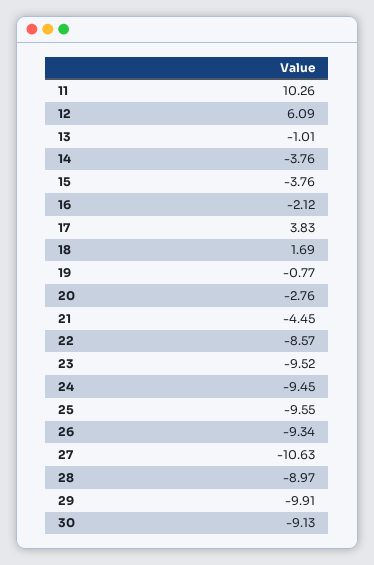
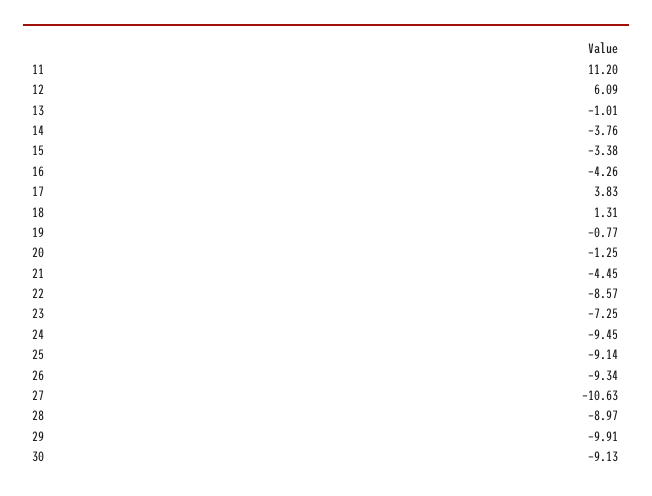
  {
-   "11": 10.26,
+   "11": 11.2,
    "12": 6.09,
    "13": -1.01,
    "14": -3.76,
-   "15": -3.76,
+   "15": -3.38,
-   "16": -2.12,
+   "16": -4.26,
    "17": 3.83,
-   "18": 1.69,
+   "18": 1.31,
    "19": -0.77,
-   "20": -2.76,
+   "20": -1.25,
    "21": -4.45,
    "22": -8.57,
-   "23": -9.52,
+   "23": -7.25,
    "24": -9.45,
-   "25": -9.55,
+   "25": -9.14,
    "26": -9.34,
    "27": -10.63,
    "28": -8.97,
    "29": -9.91,
    "30": -9.13
  }

